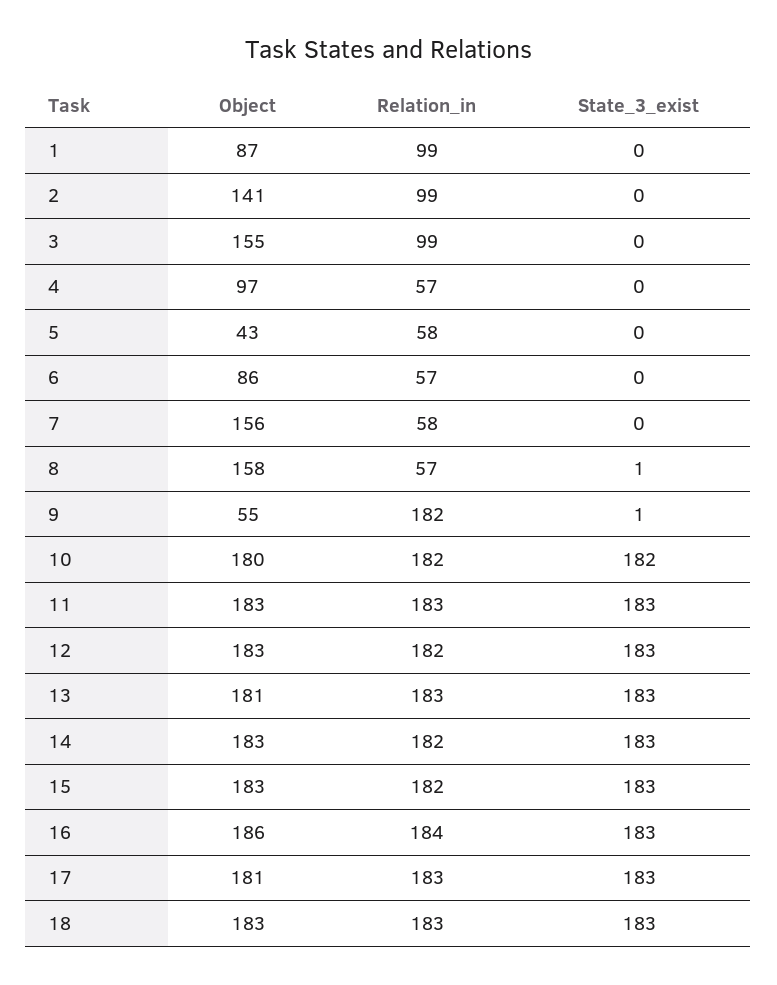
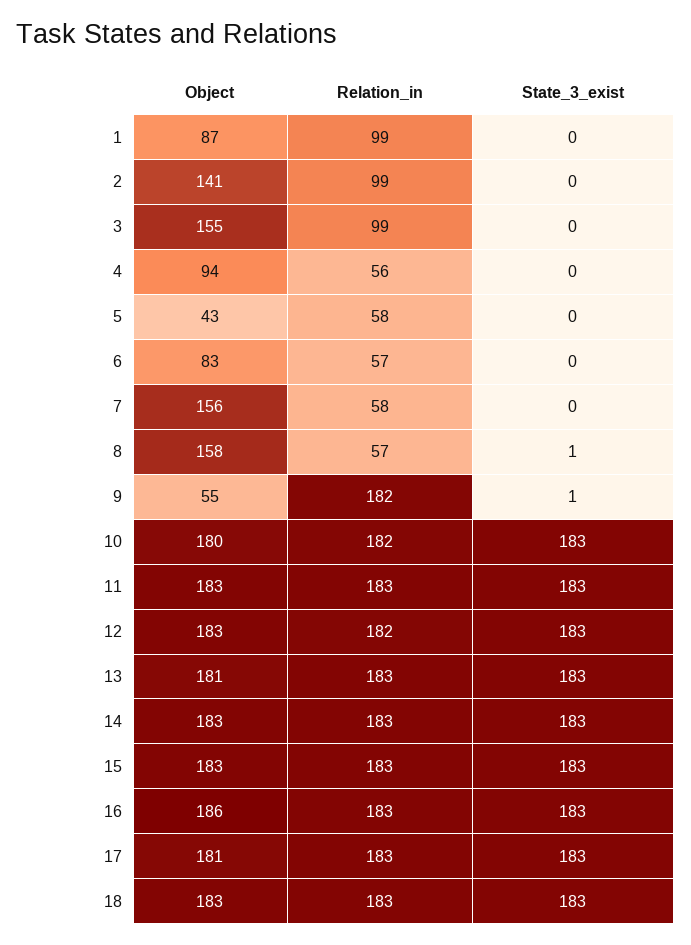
  {
    "Object": {
      "1": 87,
      "2": 141,
      "3": 155,
-     "4": 97,
+     "4": 94,
      "5": 43,
-     "6": 86,
+     "6": 83,
      "7": 156,
      "8": 158,
      "9": 55,
      "10": 180,
      "11": 183,
      "12": 183,
      "13": 181,
      "14": 183,
      "15": 183,
      "16": 186,
      "17": 181,
      "18": 183
    },
    "Relation_in": {
      "1": 99,
      "2": 99,
      "3": 99,
-     "4": 57,
+     "4": 56,
      "5": 58,
      "6": 57,
      "7": 58,
      "8": 57,
      "9": 182,
      "10": 182,
      "11": 183,
      "12": 182,
      "13": 183,
-     "14": 182,
+     "14": 183,
-     "15": 182,
+     "15": 183,
-     "16": 184,
+     "16": 183,
      "17": 183,
      "18": 183
    },
    "State_3_exist": {
      "1": 0,
      "2": 0,
      "3": 0,
      "4": 0,
      "5": 0,
      "6": 0,
      "7": 0,
      "8": 1,
      "9": 1,
-     "10": 182,
+     "10": 183,
      "11": 183,
      "12": 183,
      "13": 183,
      "14": 183,
      "15": 183,
      "16": 183,
      "17": 183,
      "18": 183
    }
  }

